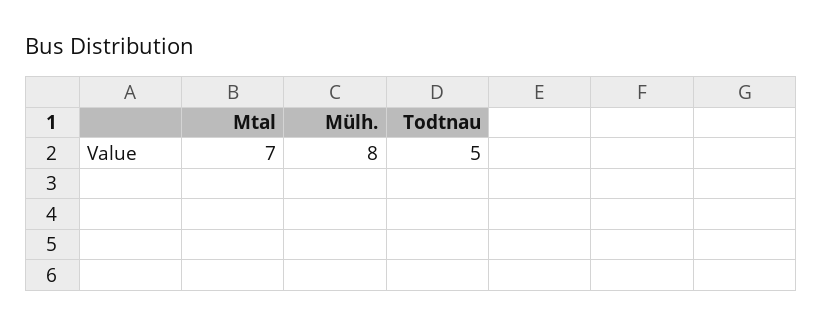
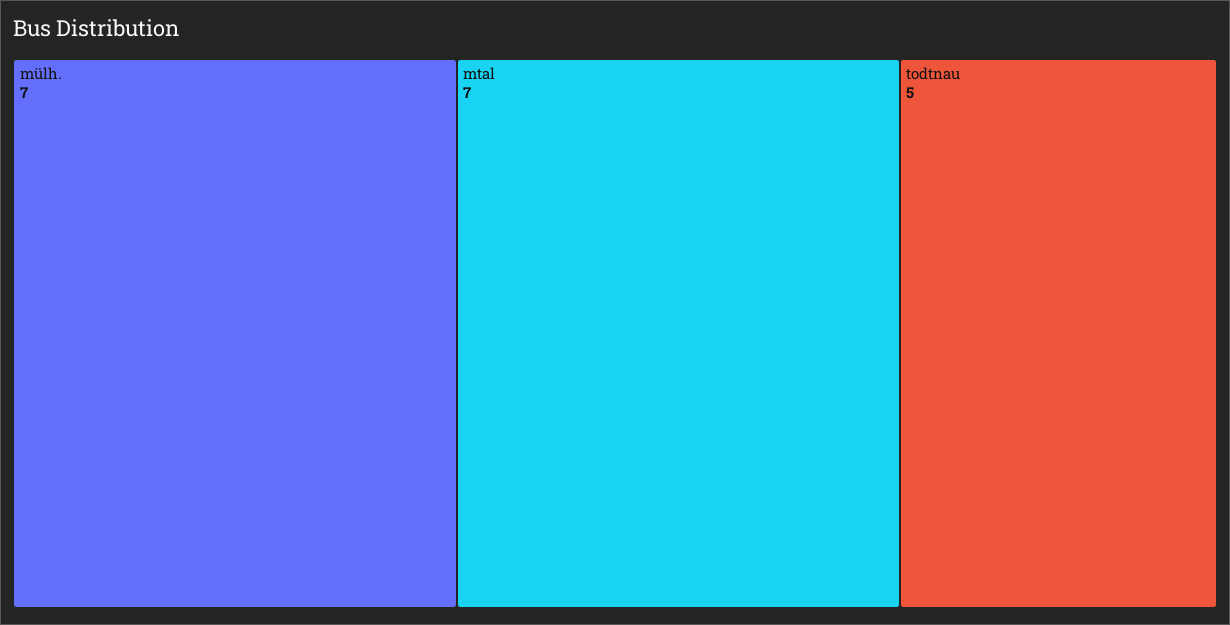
  {
    "Mtal": 7,
-   "Mülh.": 8,
+   "Mülh.": 7,
    "Todtnau": 5
  }

